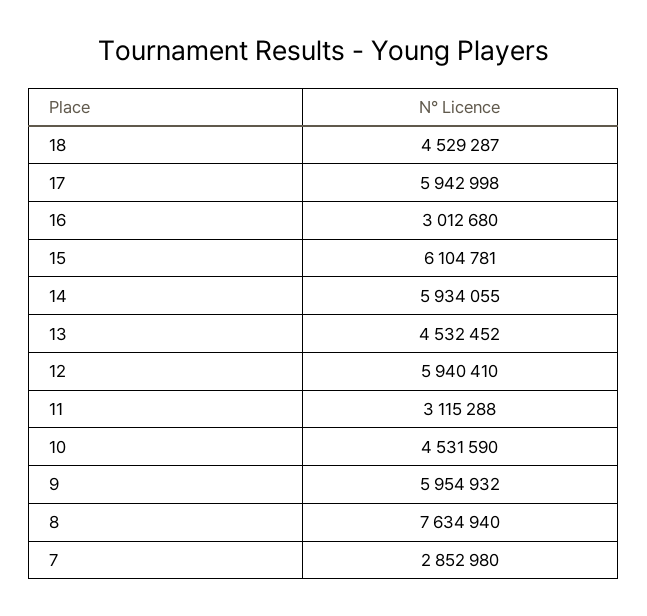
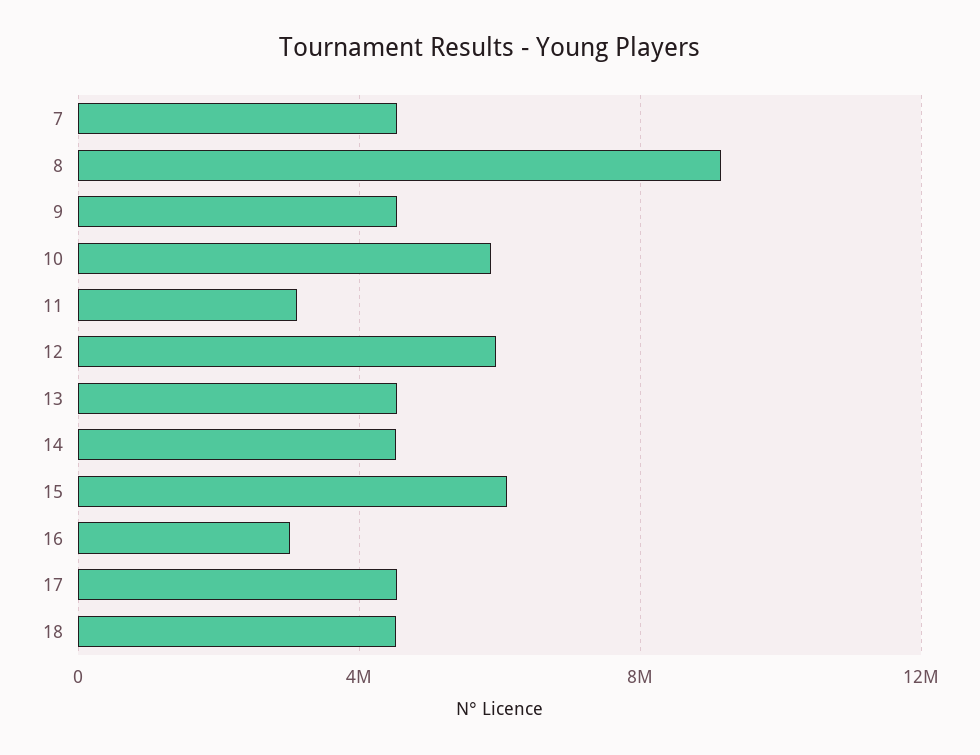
  {
    "18": 4529287,
-   "17": 5942998,
+   "17": 4500000,
    "16": 3012680,
    "15": 6104781,
-   "14": 5934055,
+   "14": 4500000,
    "13": 4532452,
    "12": 5940410,
    "11": 3115288,
-   "10": 4531590,
+   "10": 6000000,
-   "9": 5954932,
+   "9": 4500000,
-   "8": 7634940,
+   "8": 9000000,
-   "7": 2852980
+   "7": 4500000
  }

